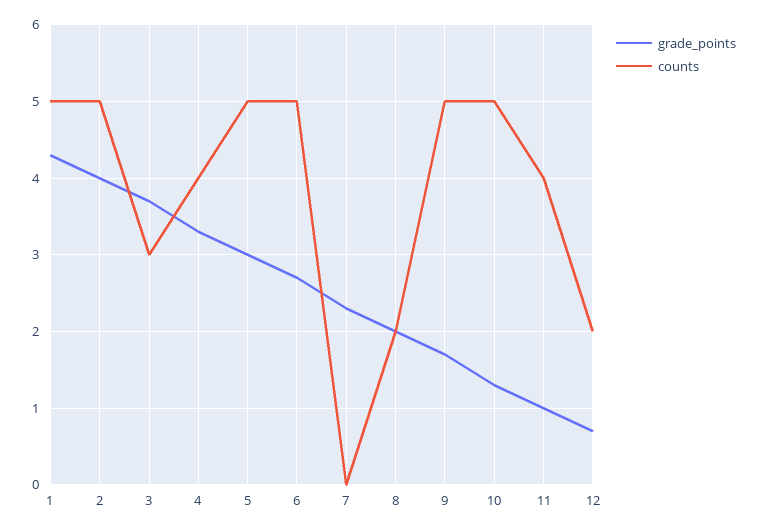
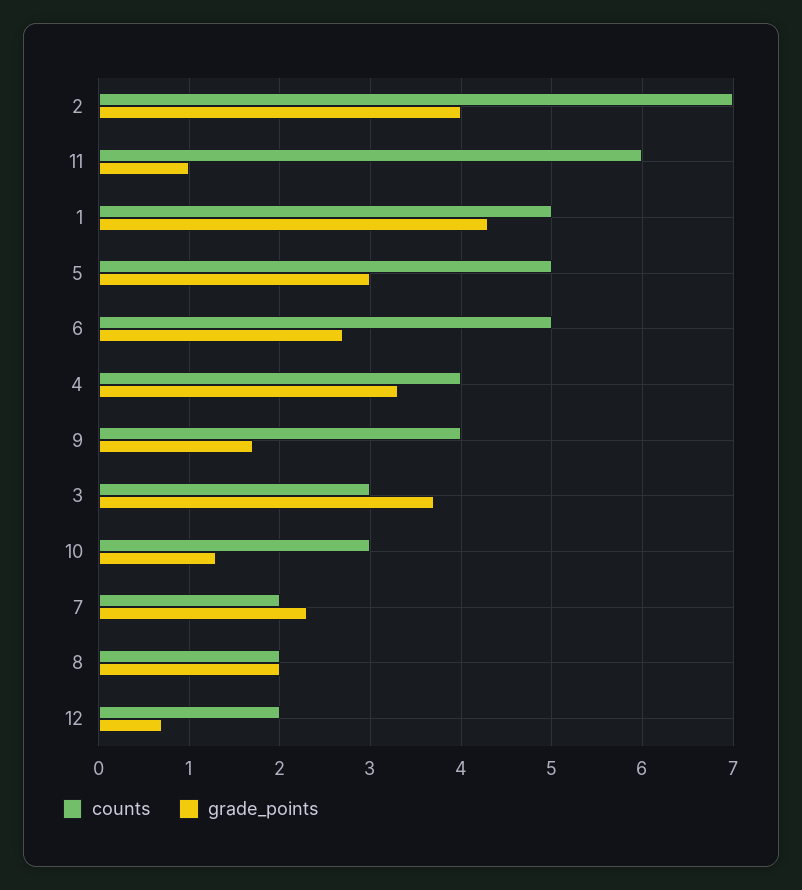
  {
    "grade_points": {
      "1": 4.3,
      "2": 4,
      "3": 3.7,
      "4": 3.3,
      "5": 3,
      "6": 2.7,
      "7": 2.3,
      "8": 2,
      "9": 1.7,
      "10": 1.3,
      "11": 1,
      "12": 0.7
    },
    "counts": {
      "1": 5,
-     "2": 5,
+     "2": 7,
      "3": 3,
      "4": 4,
      "5": 5,
      "6": 5,
-     "7": 0,
+     "7": 2,
      "8": 2,
-     "9": 5,
+     "9": 4,
-     "10": 5,
+     "10": 3,
-     "11": 4,
+     "11": 6,
      "12": 2
    }
  }

